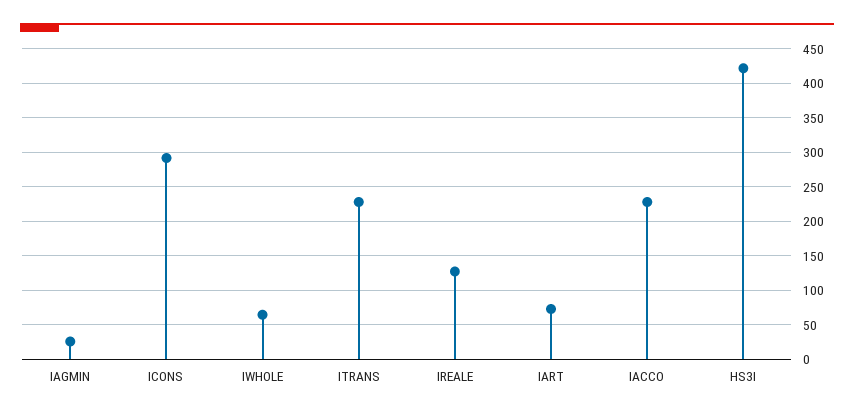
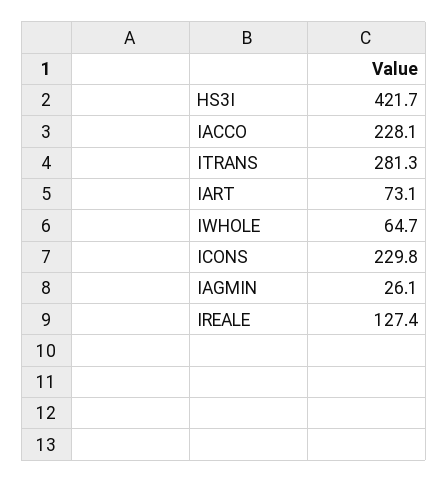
  {
    "IAGMIN": 26.1,
-   "ICONS": 290,
+   "ICONS": 229.8,
    "IWHOLE": 64.7,
-   "ITRANS": 230,
+   "ITRANS": 281.3,
    "IREALE": 127.4,
    "IART": 73.1,
    "IACCO": 228.1,
    "HS3I": 421.7
  }

